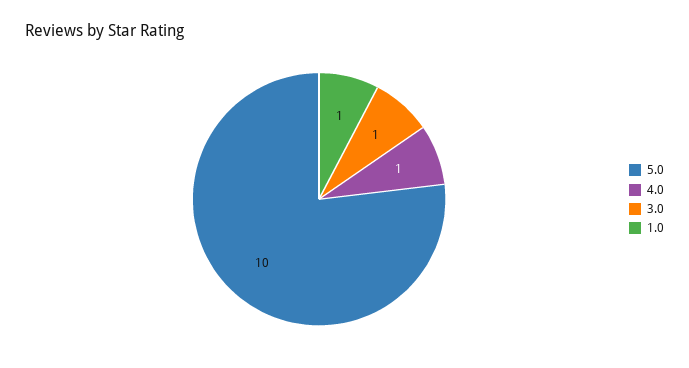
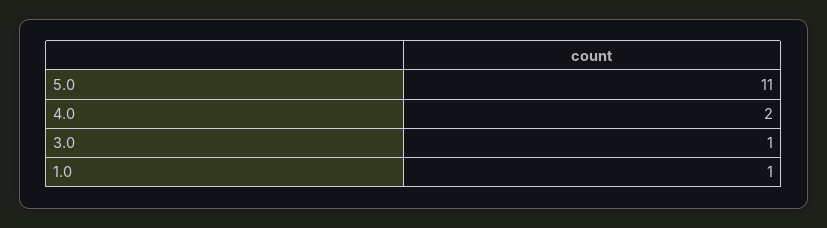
  {
-   "5.0": 10,
+   "5.0": 11,
-   "4.0": 1,
+   "4.0": 2,
    "3.0": 1,
    "1.0": 1
  }

